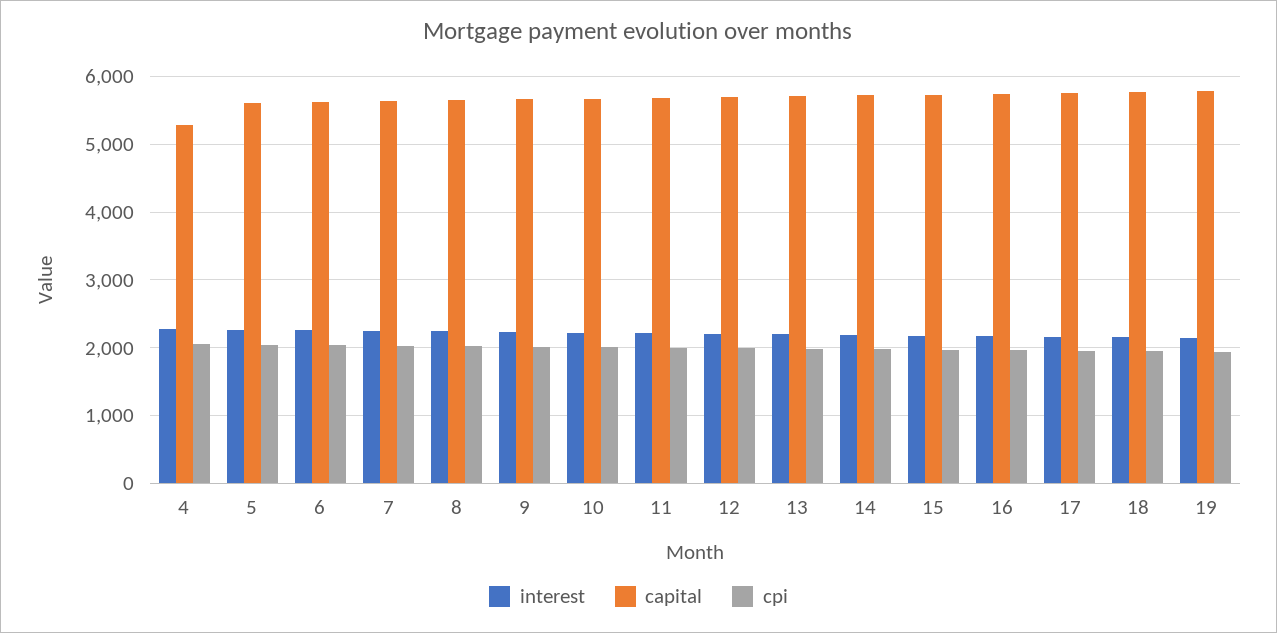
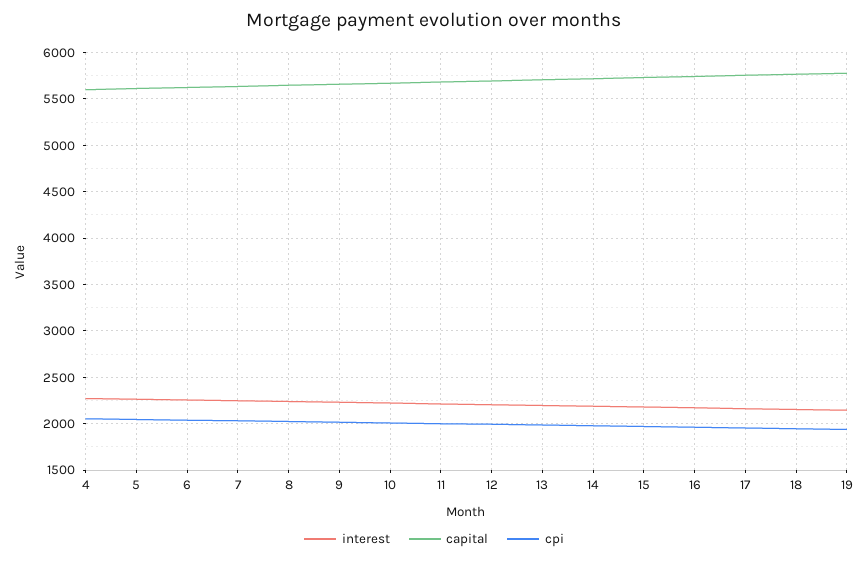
  {
    "interest": {
      "4": 2300,
      "5": 2300,
      "6": 2300,
      "7": 2200,
      "8": 2200,
      "9": 2200,
      "10": 2200,
      "11": 2200,
      "12": 2200,
      "13": 2200,
      "14": 2200,
      "15": 2200,
      "16": 2200,
      "17": 2200,
      "18": 2200,
      "19": 2100
    },
    "capital": {
-     "4": 5300,
+     "4": 5600,
      "5": 5600,
      "6": 5600,
      "7": 5600,
      "8": 5600,
      "9": 5700,
      "10": 5700,
      "11": 5700,
      "12": 5700,
      "13": 5700,
      "14": 5700,
      "15": 5700,
      "16": 5700,
      "17": 5800,
      "18": 5800,
      "19": 5800
    },
    "cpi": {
      "4": 2100,
      "5": 2000,
      "6": 2000,
      "7": 2000,
      "8": 2000,
      "9": 2000,
      "10": 2000,
      "11": 2000,
      "12": 2000,
      "13": 2000,
      "14": 2000,
      "15": 2000,
      "16": 2000,
      "17": 2000,
      "18": 1900,
      "19": 1900
    }
  }

